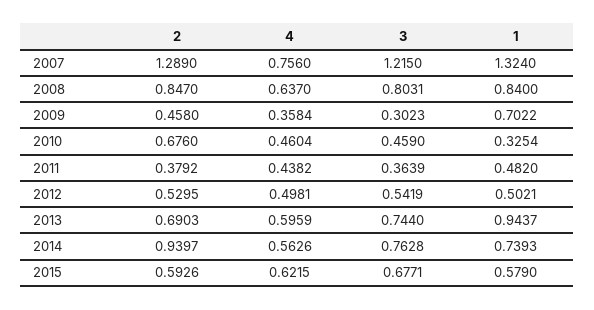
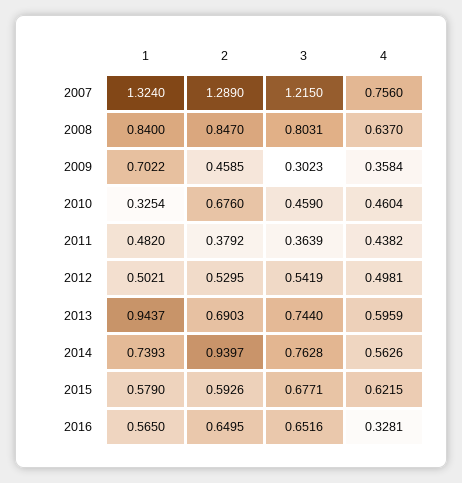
  {
    "2": {
      "2007": 1.289,
      "2008": 0.847,
-     "2009": 0.458,
+     "2009": 0.4585,
      "2010": 0.676,
      "2011": 0.3792,
      "2012": 0.5295,
      "2013": 0.6903,
      "2014": 0.9397,
-     "2015": 0.5926
+     "2015": 0.5926,
+     "2016": 0.6495
    },
    "4": {
      "2007": 0.756,
      "2008": 0.637,
      "2009": 0.3584,
      "2010": 0.4604,
      "2011": 0.4382,
      "2012": 0.4981,
      "2013": 0.5959,
      "2014": 0.5626,
-     "2015": 0.6215
+     "2015": 0.6215,
+     "2016": 0.3281
    },
    "3": {
      "2007": 1.215,
      "2008": 0.8031,
      "2009": 0.3023,
      "2010": 0.459,
      "2011": 0.3639,
      "2012": 0.5419,
      "2013": 0.744,
      "2014": 0.7628,
-     "2015": 0.6771
+     "2015": 0.6771,
+     "2016": 0.6516
    },
    "1": {
      "2007": 1.324,
      "2008": 0.84,
      "2009": 0.7022,
      "2010": 0.3254,
      "2011": 0.482,
      "2012": 0.5021,
      "2013": 0.9437,
      "2014": 0.7393,
-     "2015": 0.579
+     "2015": 0.579,
+     "2016": 0.565
    }
  }

